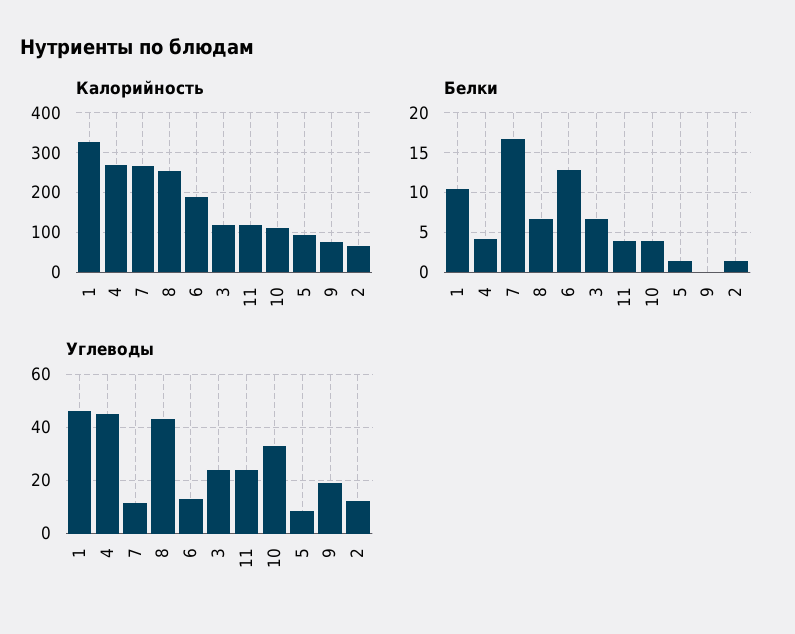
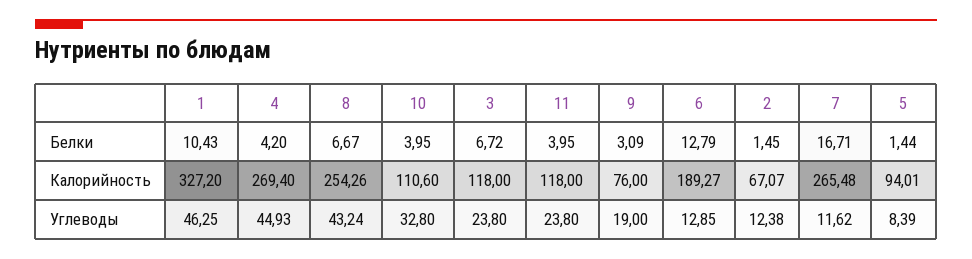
  {
    "Калорийность": {
      "1": 327.2,
      "4": 269.4,
      "7": 265.48,
      "8": 254.26,
      "6": 189.27,
      "3": 118,
      "11": 118,
      "10": 110.6,
      "5": 94.01,
      "9": 76,
      "2": 67.07
    },
    "Белки": {
      "1": 10.43,
      "4": 4.2,
      "7": 16.71,
      "8": 6.67,
      "6": 12.79,
      "3": 6.72,
      "11": 3.95,
      "10": 3.95,
      "5": 1.44,
-     "9": 0,
+     "9": 3.09,
      "2": 1.45
    },
    "Углеводы": {
      "1": 46.25,
      "4": 44.93,
      "7": 11.62,
      "8": 43.24,
      "6": 12.85,
      "3": 23.8,
      "11": 23.8,
      "10": 32.8,
      "5": 8.39,
      "9": 19,
      "2": 12.38
    }
  }

